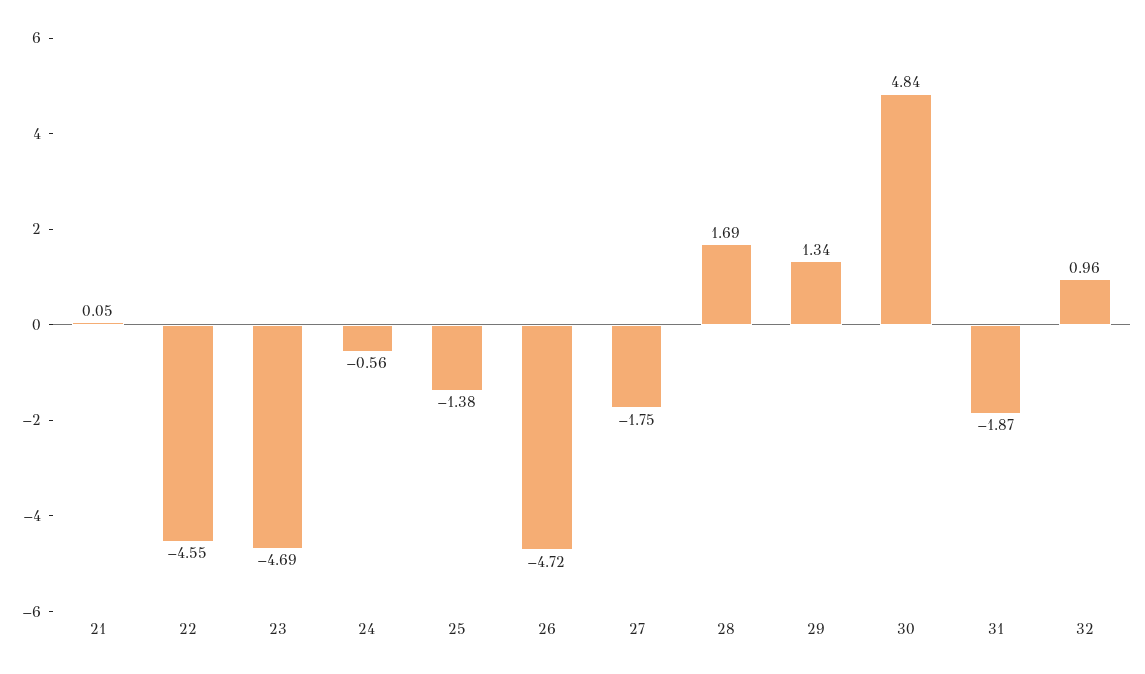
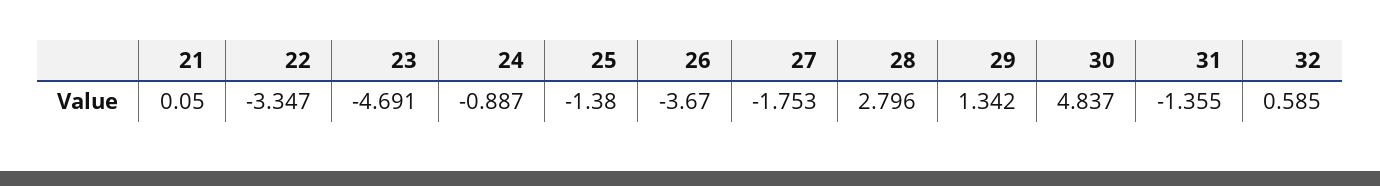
  {
    "21": 0.05,
-   "22": -4.55,
+   "22": -3.347,
    "23": -4.691,
-   "24": -0.56,
+   "24": -0.887,
    "25": -1.38,
-   "26": -4.72,
+   "26": -3.67,
    "27": -1.753,
-   "28": 1.69,
+   "28": 2.796,
    "29": 1.342,
    "30": 4.837,
-   "31": -1.87,
+   "31": -1.355,
-   "32": 0.96
+   "32": 0.585
  }

